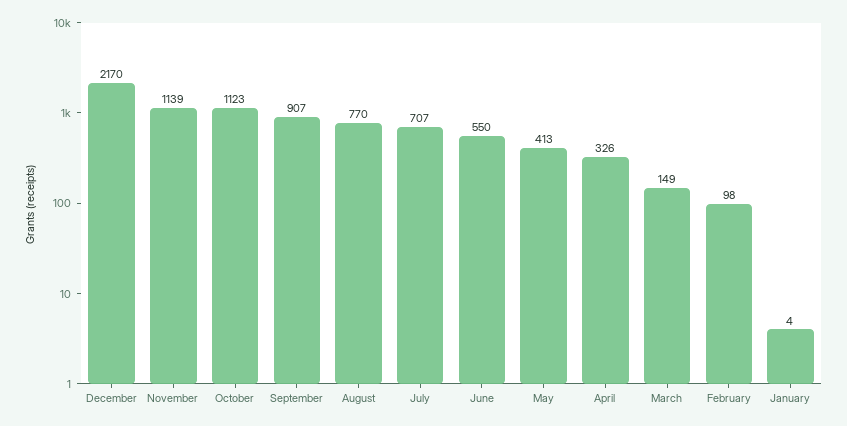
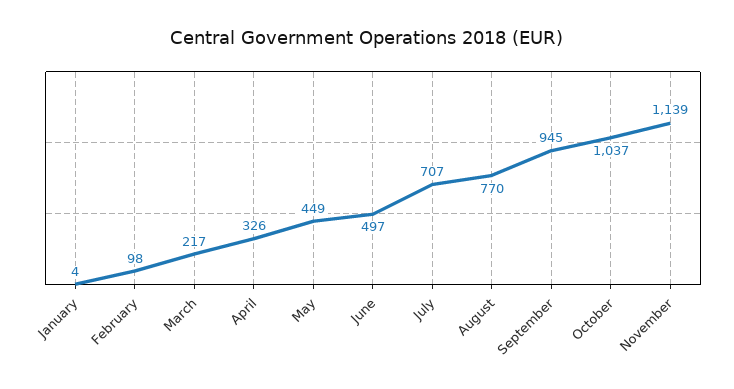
  {
-   "December": 2170,
    "November": 1139,
-   "October": 1123,
+   "October": 1037,
-   "September": 907,
+   "September": 945,
    "August": 770,
    "July": 707,
-   "June": 550,
+   "June": 497,
-   "May": 413,
+   "May": 449,
    "April": 326,
-   "March": 149,
+   "March": 217,
    "February": 98,
    "January": 4
  }

